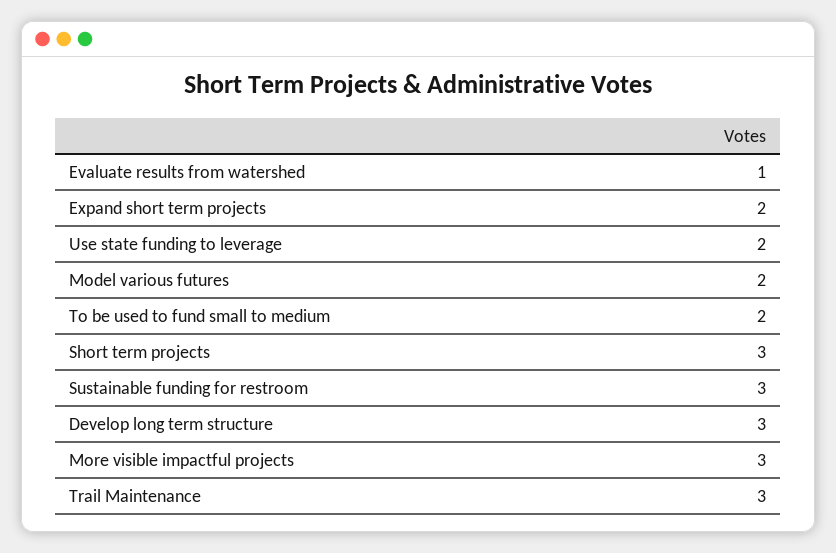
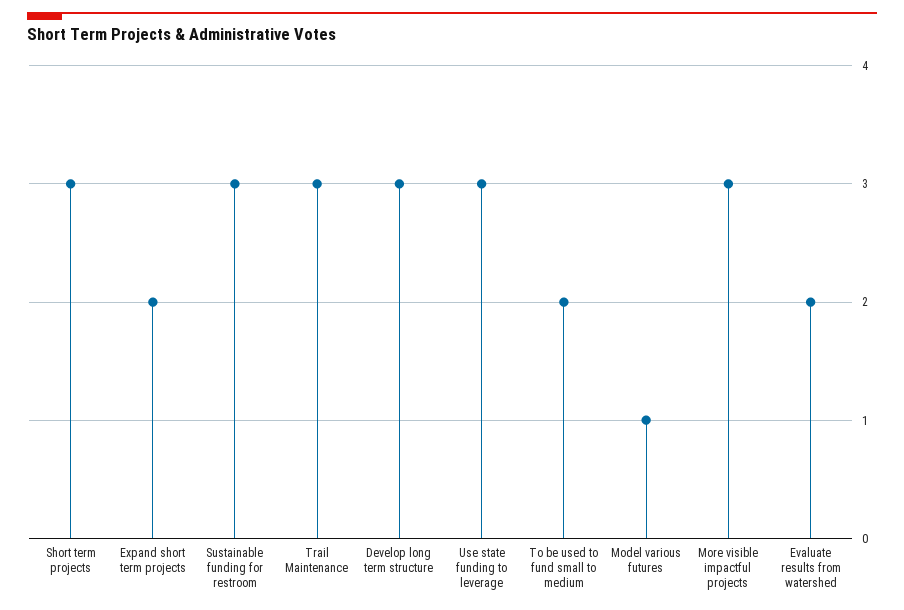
  {
-   "Evaluate results from watershed": 1,
+   "Evaluate results from watershed": 2,
    "Expand short term projects": 2,
-   "Use state funding to leverage": 2,
+   "Use state funding to leverage": 3,
-   "Model various futures": 2,
+   "Model various futures": 1,
    "To be used to fund small to medium": 2,
    "Short term projects": 3,
    "Sustainable funding for restroom": 3,
    "Develop long term structure": 3,
    "More visible impactful projects": 3,
    "Trail Maintenance": 3
  }

